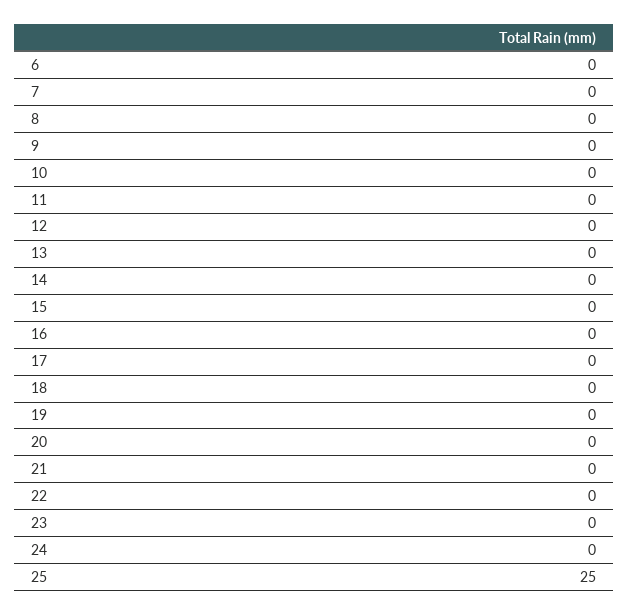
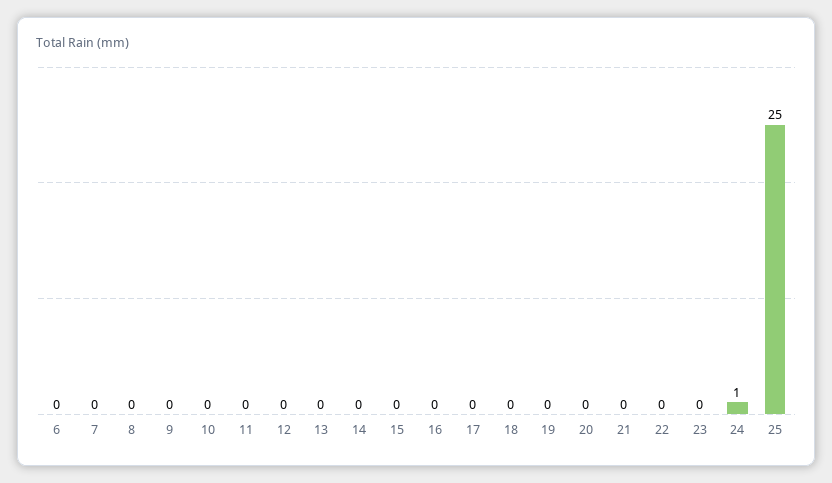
  {
    "6": 0,
    "7": 0,
    "8": 0,
    "9": 0,
    "10": 0,
    "11": 0,
    "12": 0,
    "13": 0,
    "14": 0,
    "15": 0,
    "16": 0,
    "17": 0,
    "18": 0,
    "19": 0,
    "20": 0,
    "21": 0,
    "22": 0,
    "23": 0,
-   "24": 0,
+   "24": 1,
    "25": 25
  }

